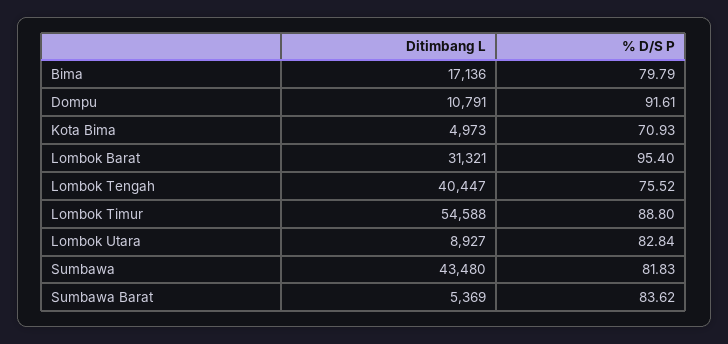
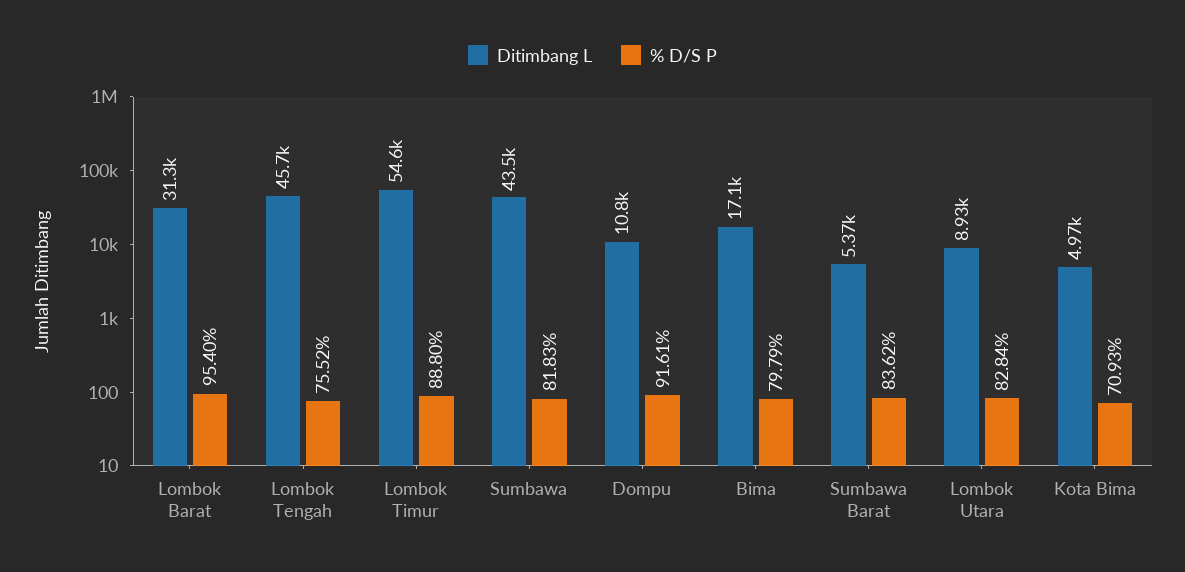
  {
    "Ditimbang L": {
      "Bima": 17136,
      "Dompu": 10791,
      "Kota Bima": 4973,
      "Lombok Barat": 31321,
-     "Lombok Tengah": 40447,
+     "Lombok Tengah": 45700,
      "Lombok Timur": 54588,
      "Lombok Utara": 8927,
      "Sumbawa": 43480,
      "Sumbawa Barat": 5369
    },
    "% D/S P": {
      "Bima": 79.79,
      "Dompu": 91.61,
      "Kota Bima": 70.93,
      "Lombok Barat": 95.4,
      "Lombok Tengah": 75.52,
      "Lombok Timur": 88.8,
      "Lombok Utara": 82.84,
      "Sumbawa": 81.83,
      "Sumbawa Barat": 83.62
    }
  }

